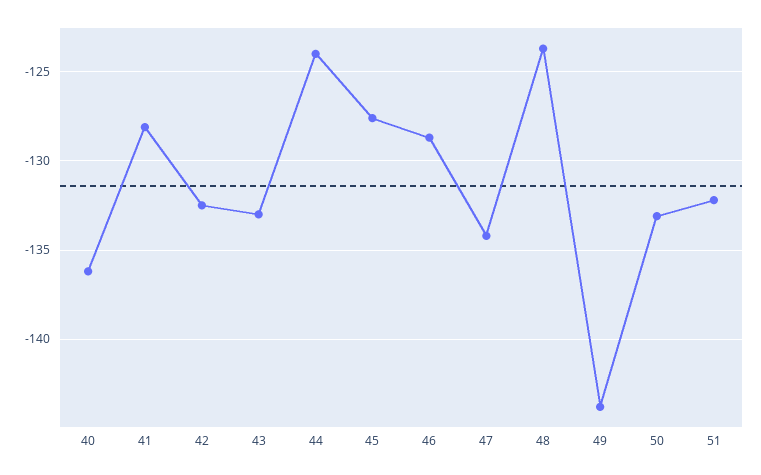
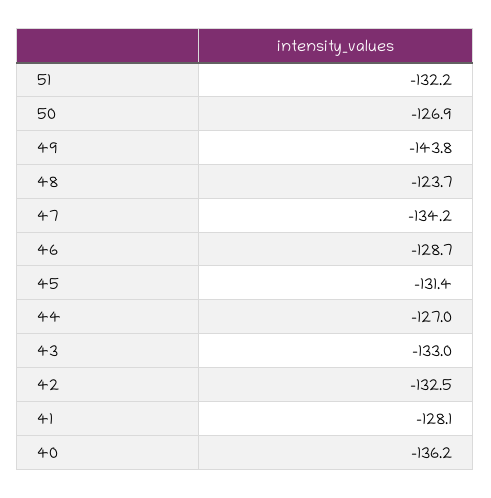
  {
    "40": -136.2,
    "41": -128.1,
    "42": -132.5,
    "43": -133,
-   "44": -124,
+   "44": -127,
-   "45": -127.5,
+   "45": -131.4,
    "46": -128.7,
    "47": -134.2,
    "48": -123.7,
    "49": -143.8,
-   "50": -133,
+   "50": -126.9,
    "51": -132.2
  }

